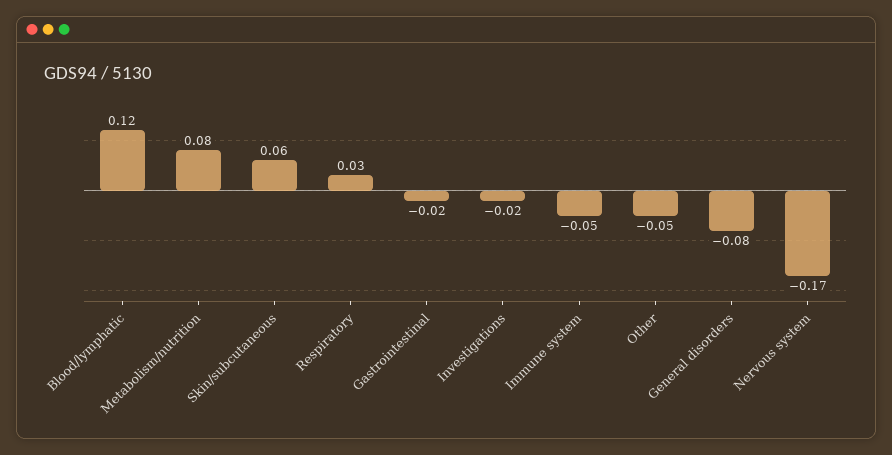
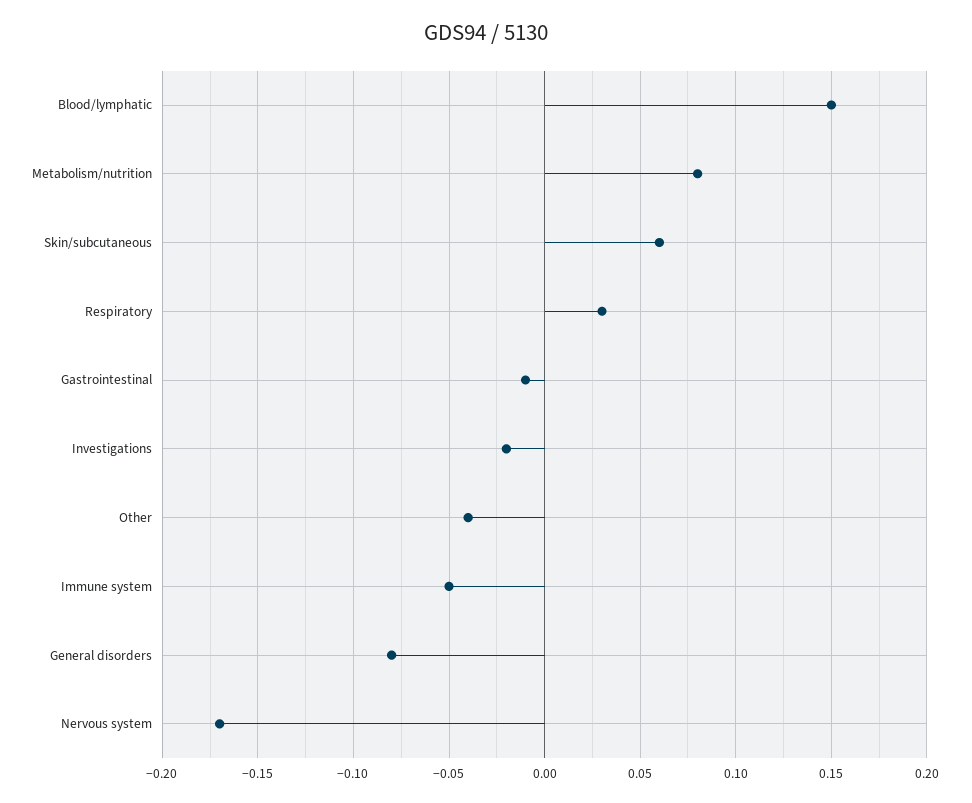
  {
-   "Blood/lymphatic": 0.12,
+   "Blood/lymphatic": 0.15,
    "Metabolism/nutrition": 0.08,
    "Skin/subcutaneous": 0.06,
    "Respiratory": 0.03,
-   "Gastrointestinal": -0.02,
+   "Gastrointestinal": -0.01,
    "Investigations": -0.02,
    "Immune system": -0.05,
-   "Other": -0.05,
+   "Other": -0.04,
    "General disorders": -0.08,
    "Nervous system": -0.17
  }

